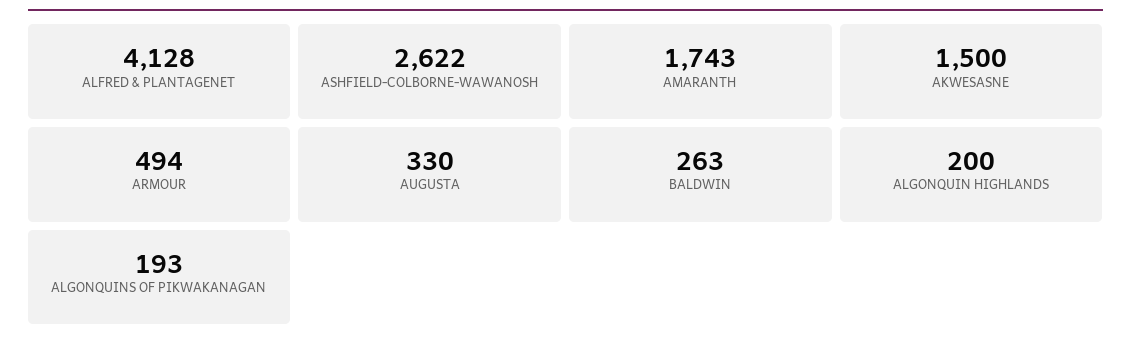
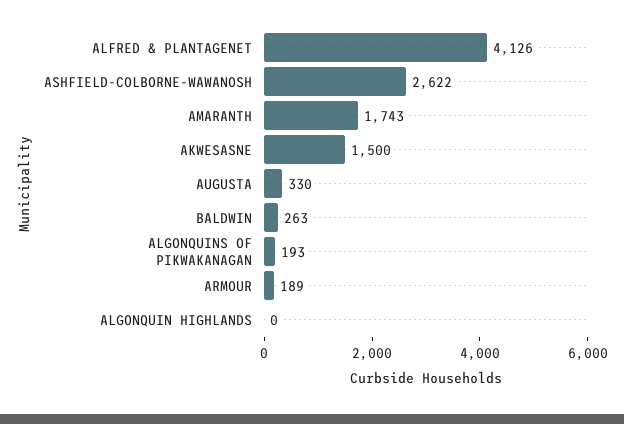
  {
-   "ALFRED & PLANTAGENET": 4128,
+   "ALFRED & PLANTAGENET": 4126,
    "ASHFIELD-COLBORNE-WAWANOSH": 2622,
    "AMARANTH": 1743,
    "AKWESASNE": 1500,
-   "ARMOUR": 494,
+   "ARMOUR": 189,
    "AUGUSTA": 330,
    "BALDWIN": 263,
-   "ALGONQUIN HIGHLANDS": 200,
+   "ALGONQUIN HIGHLANDS": 0,
    "ALGONQUINS OF PIKWAKANAGAN": 193
  }

